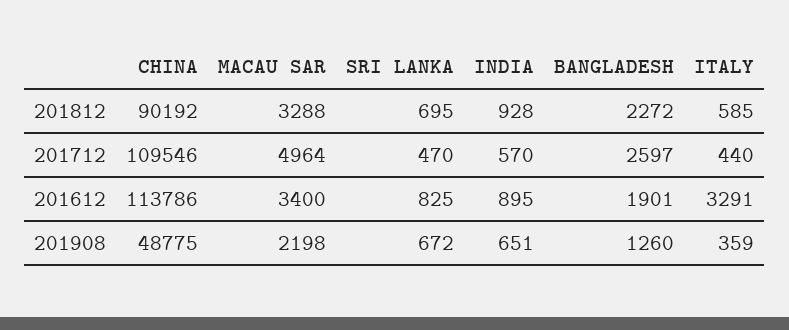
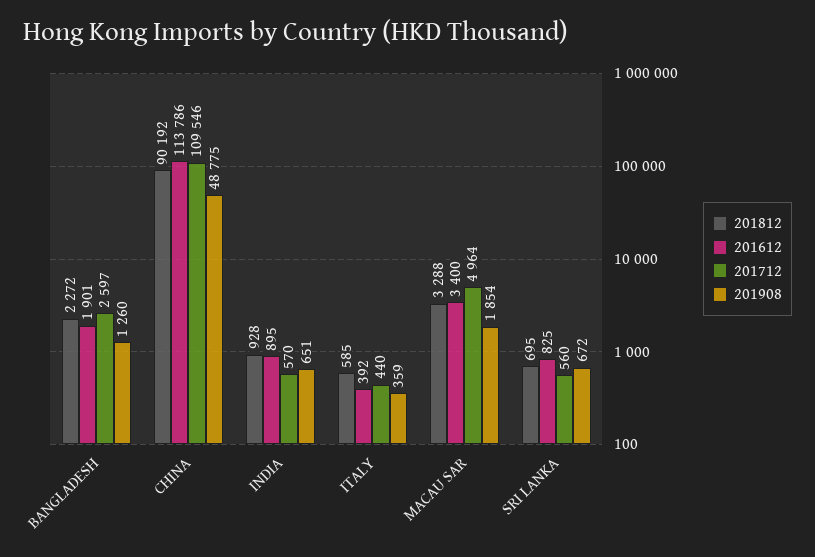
  {
    "201812": {
      "CHINA": 90192,
      "MACAU SAR": 3288,
      "SRI LANKA": 695,
      "INDIA": 928,
      "BANGLADESH": 2272,
      "ITALY": 585
    },
    "201712": {
      "CHINA": 109546,
      "MACAU SAR": 4964,
-     "SRI LANKA": 470,
+     "SRI LANKA": 560,
      "INDIA": 570,
      "BANGLADESH": 2597,
      "ITALY": 440
    },
    "201612": {
      "CHINA": 113786,
      "MACAU SAR": 3400,
      "SRI LANKA": 825,
      "INDIA": 895,
      "BANGLADESH": 1901,
-     "ITALY": 3291
+     "ITALY": 392
    },
    "201908": {
      "CHINA": 48775,
-     "MACAU SAR": 2198,
+     "MACAU SAR": 1854,
      "SRI LANKA": 672,
      "INDIA": 651,
      "BANGLADESH": 1260,
      "ITALY": 359
    }
  }

